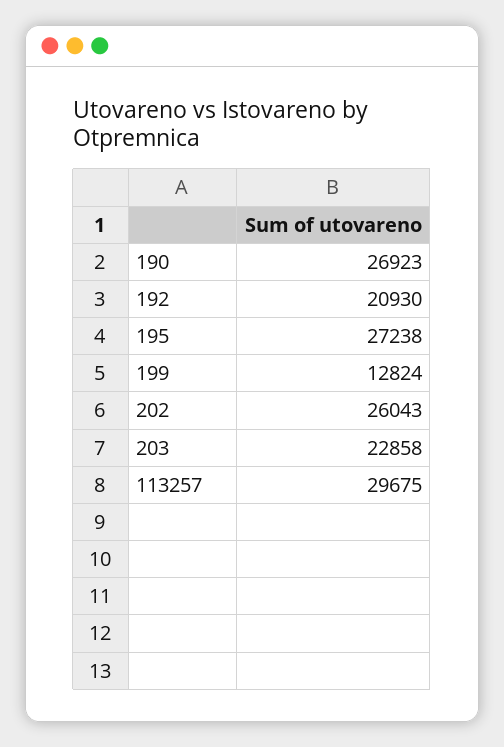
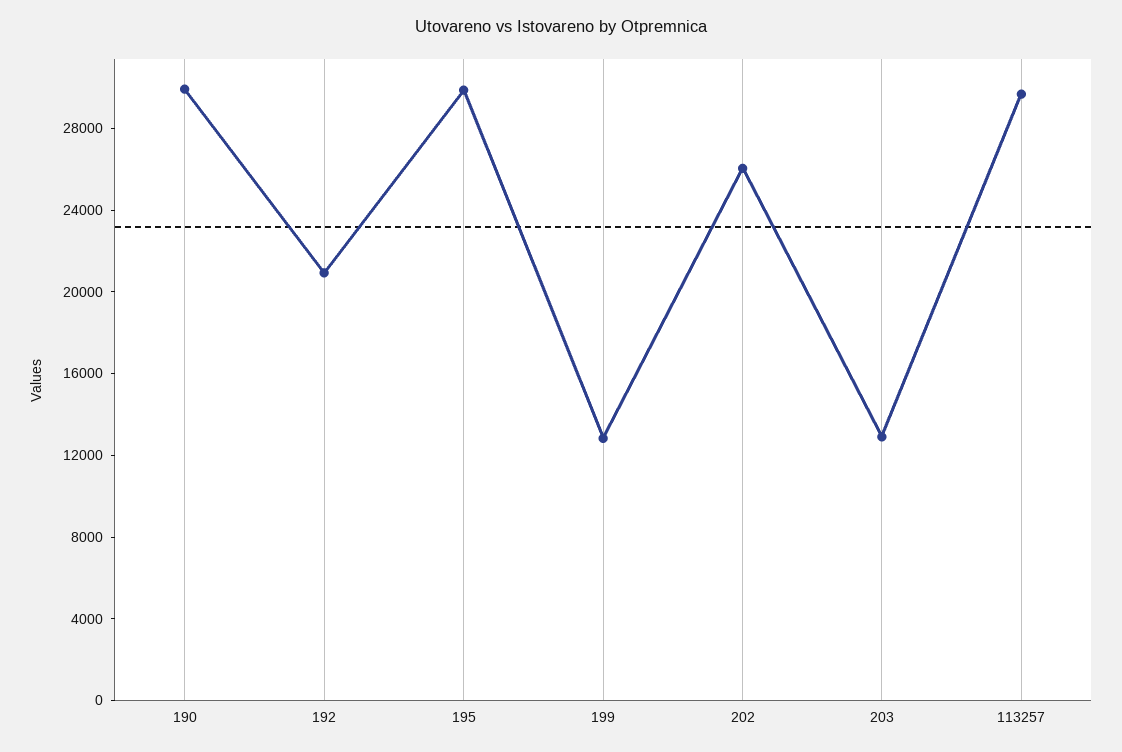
  {
-   "190": 26923,
+   "190": 30000,
    "192": 20930,
-   "195": 27238,
+   "195": 30000,
    "199": 12824,
    "202": 26043,
-   "203": 22858,
+   "203": 13000,
    "113257": 29675
  }

